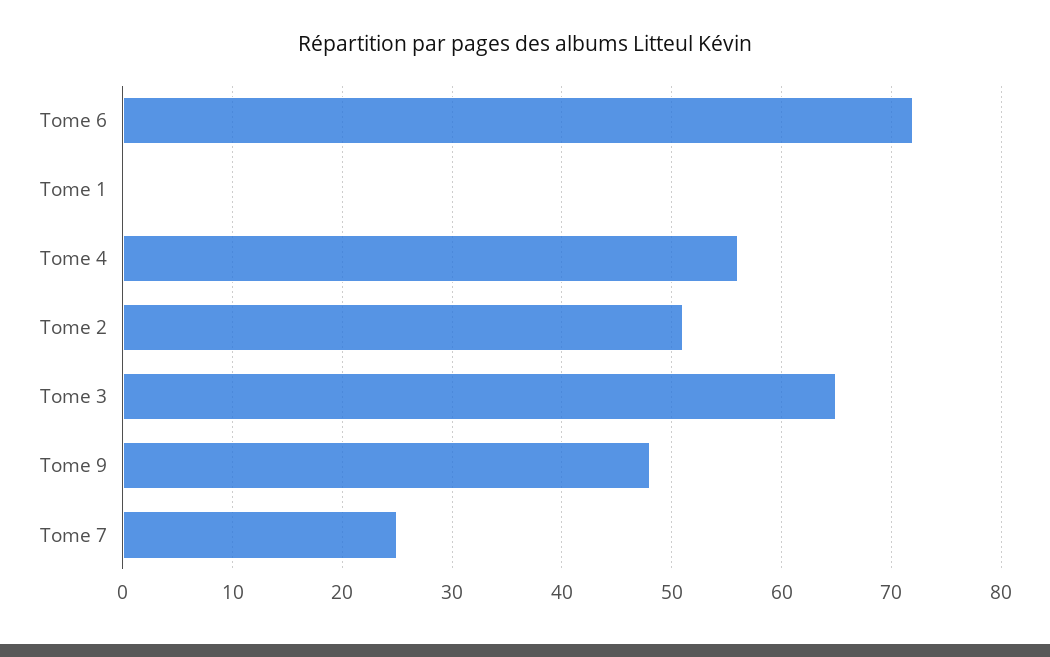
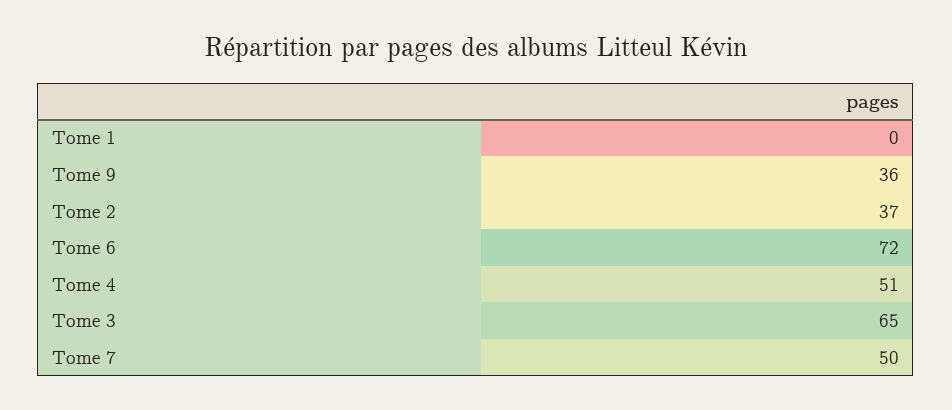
  {
    "Tome 6": 72,
    "Tome 1": 0,
-   "Tome 4": 56,
+   "Tome 4": 51,
-   "Tome 2": 51,
+   "Tome 2": 37,
    "Tome 3": 65,
-   "Tome 9": 48,
+   "Tome 9": 36,
-   "Tome 7": 25
+   "Tome 7": 50
  }

